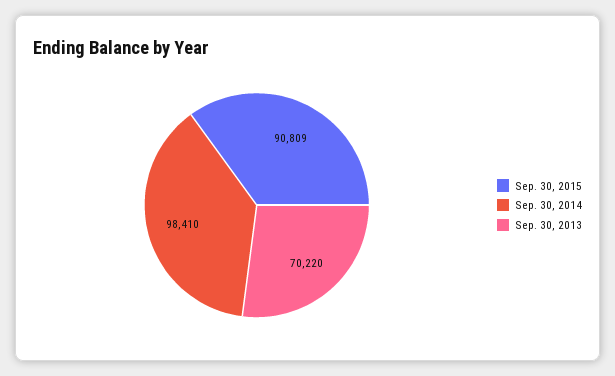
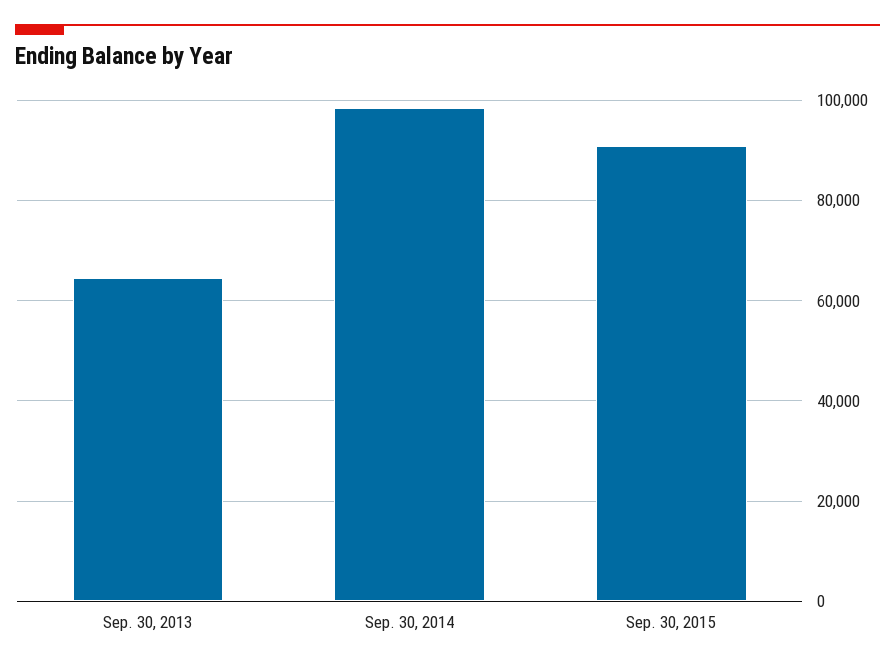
  {
    "Sep. 30, 2015": 90809,
    "Sep. 30, 2014": 98410,
-   "Sep. 30, 2013": 70220
+   "Sep. 30, 2013": 64000
  }

